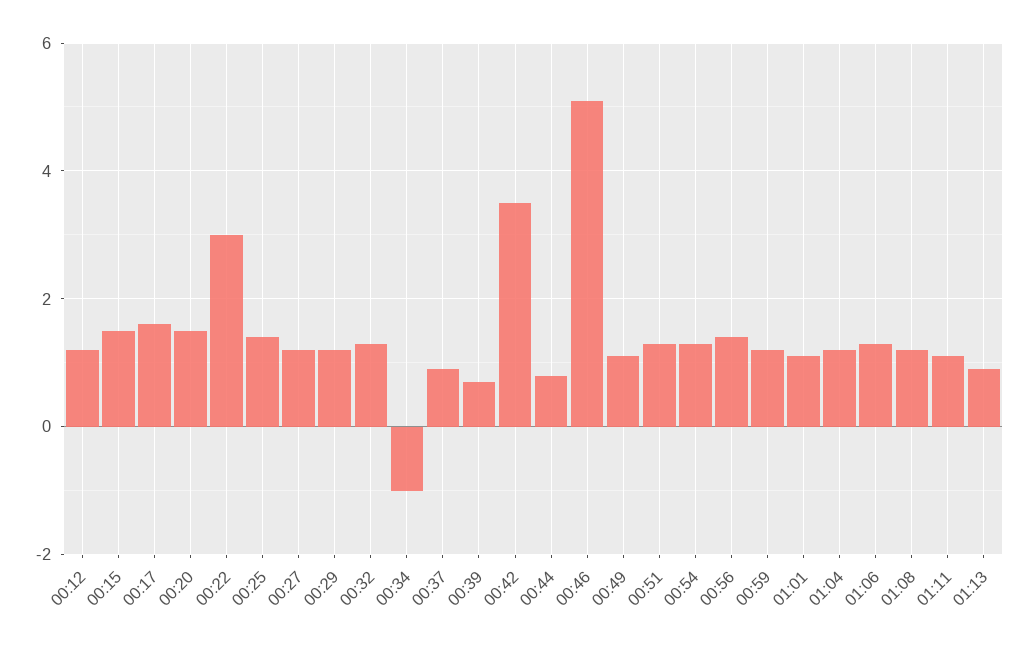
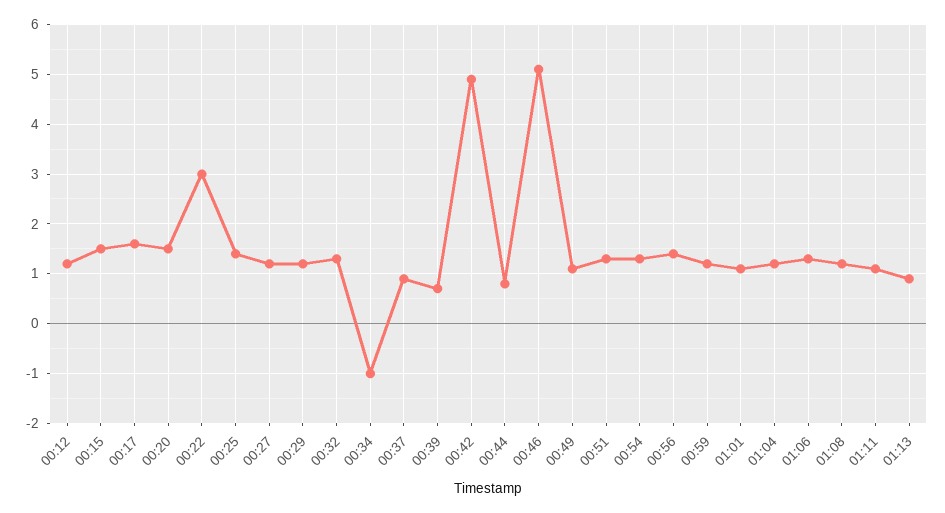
  {
    "00:12": 1,
    "00:15": 1.5,
    "00:17": 1.5,
    "00:20": 1.5,
    "00:22": 3,
    "00:25": 1.5,
    "00:27": 1,
    "00:29": 1,
    "00:32": 1.5,
    "00:34": -1,
    "00:37": 1,
    "00:39": 0.5,
-   "00:42": 3.5,
+   "00:42": 5,
    "00:44": 1,
    "00:46": 5,
    "00:49": 1,
    "00:51": 1.5,
    "00:54": 1.5,
    "00:56": 1.5,
    "00:59": 1,
    "01:01": 1,
    "01:04": 1,
    "01:06": 1.5,
    "01:08": 1,
    "01:11": 1,
    "01:13": 1
  }

